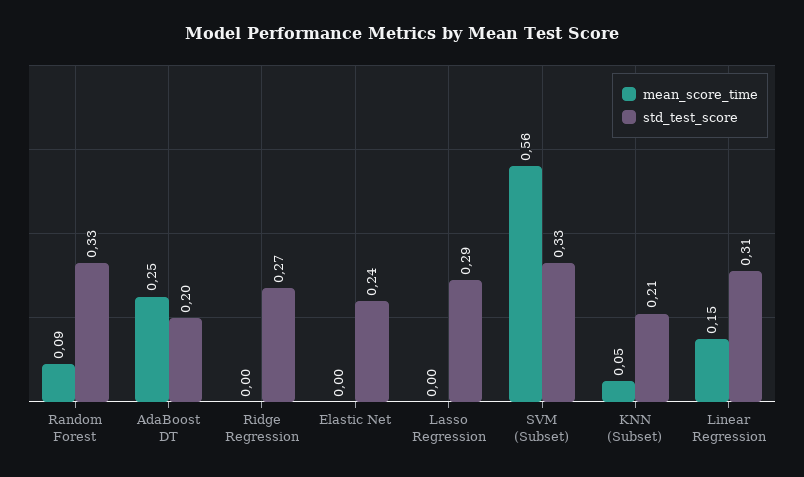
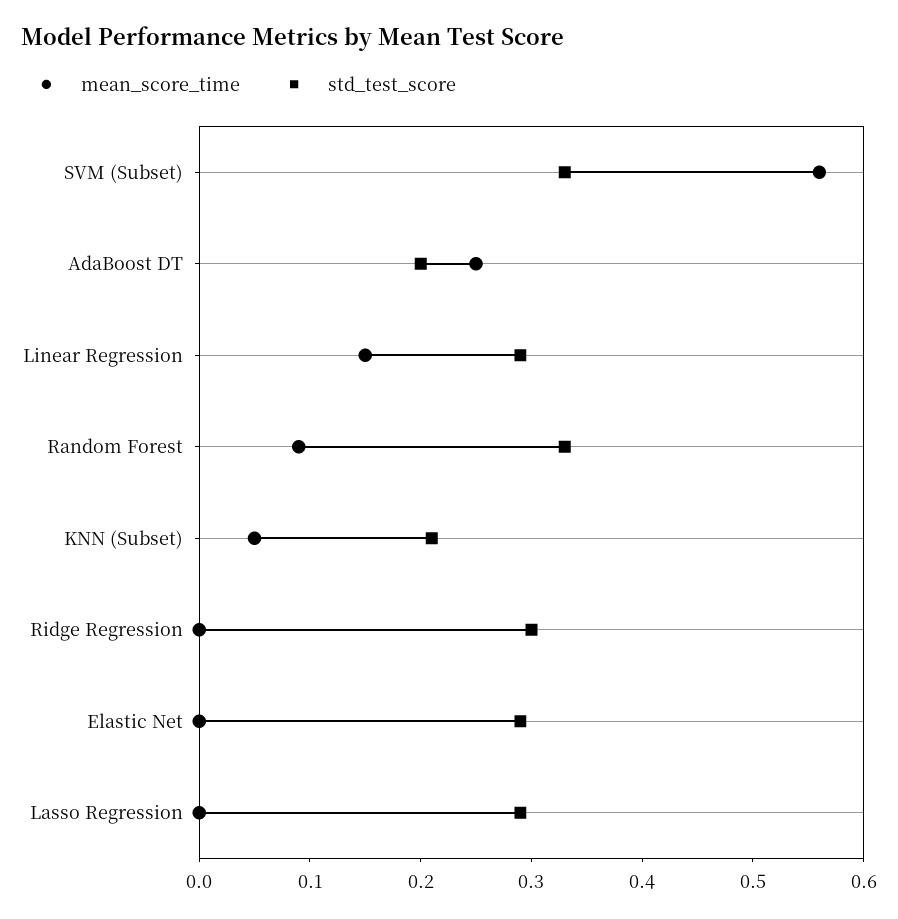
  {
    "mean_score_time": {
      "Random Forest": 0.09,
      "AdaBoost DT": 0.25,
      "Ridge Regression": 0,
      "Elastic Net": 0,
      "Lasso Regression": 0,
      "SVM (Subset)": 0.56,
      "KNN (Subset)": 0.05,
      "Linear Regression": 0.15
    },
    "std_test_score": {
      "Random Forest": 0.33,
      "AdaBoost DT": 0.2,
-     "Ridge Regression": 0.27,
+     "Ridge Regression": 0.3,
-     "Elastic Net": 0.24,
+     "Elastic Net": 0.29,
      "Lasso Regression": 0.29,
      "SVM (Subset)": 0.33,
      "KNN (Subset)": 0.21,
-     "Linear Regression": 0.31
+     "Linear Regression": 0.29
    }
  }

